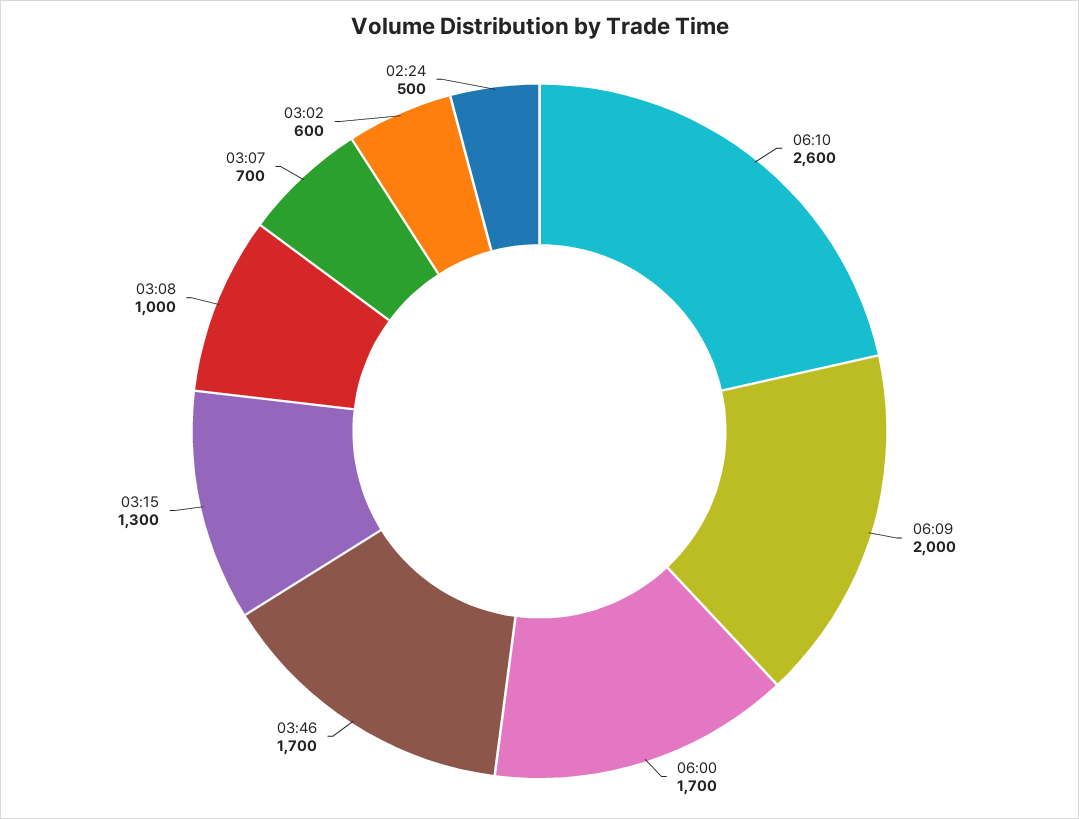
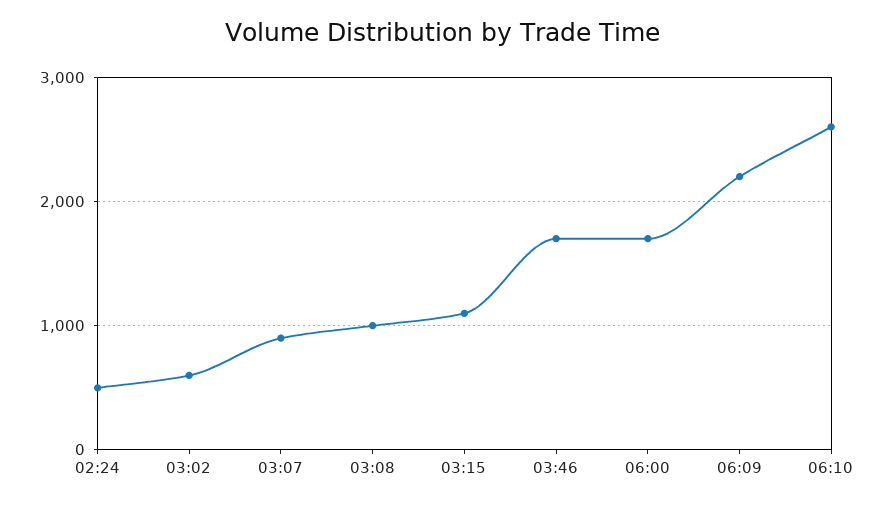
  {
    "06:10": 2600,
-   "06:09": 2000,
+   "06:09": 2200,
    "06:00": 1700,
    "03:46": 1700,
-   "03:15": 1300,
+   "03:15": 1100,
    "03:08": 1000,
-   "03:07": 700,
+   "03:07": 900,
    "03:02": 600,
    "02:24": 500
  }

